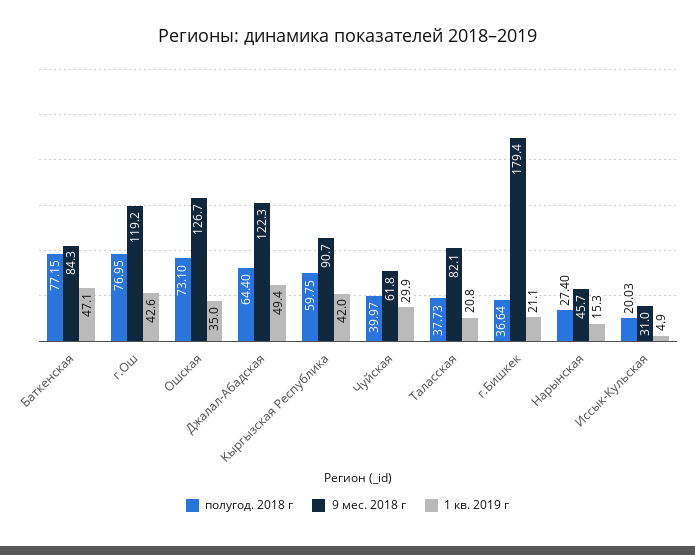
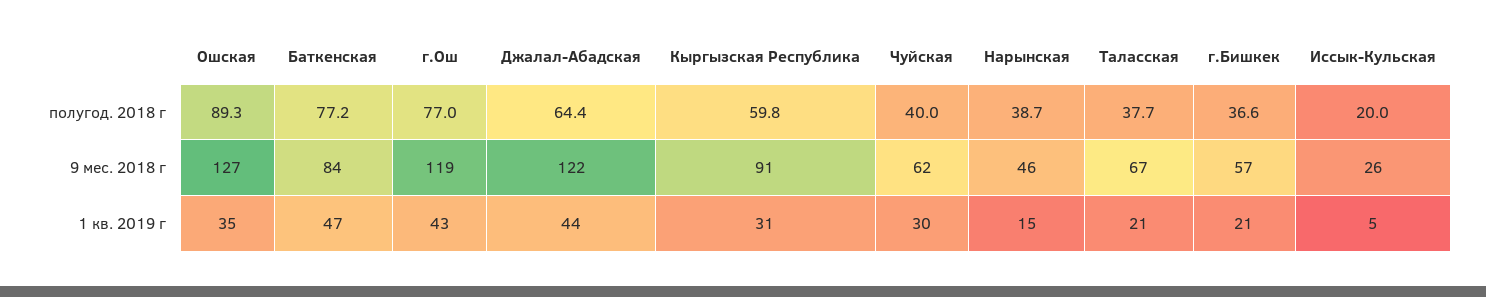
  {
    "полугод. 2018 г": {
      "Баткенская": 77.15,
      "г.Ош": 76.95,
-     "Ошская": 73.1,
+     "Ошская": 89.3,
      "Джалал-Абадская": 64.4,
      "Кыргызская Республика": 59.75,
      "Чуйская": 39.97,
      "Таласская": 37.73,
      "г.Бишкек": 36.64,
-     "Нарынская": 27.4,
+     "Нарынская": 38.7,
      "Иссык-Кульская": 20.03
    },
    "9 мес. 2018 г": {
      "Баткенская": 84.3,
      "г.Ош": 119.2,
      "Ошская": 126.7,
      "Джалал-Абадская": 122.3,
      "Кыргызская Республика": 90.7,
      "Чуйская": 61.8,
-     "Таласская": 82.1,
+     "Таласская": 67,
-     "г.Бишкек": 179.4,
+     "г.Бишкек": 57,
      "Нарынская": 45.7,
-     "Иссык-Кульская": 31
+     "Иссык-Кульская": 26
    },
    "1 кв. 2019 г": {
      "Баткенская": 47.1,
      "г.Ош": 42.6,
      "Ошская": 35,
-     "Джалал-Абадская": 49.4,
+     "Джалал-Абадская": 44,
-     "Кыргызская Республика": 42,
+     "Кыргызская Республика": 31,
      "Чуйская": 29.9,
      "Таласская": 20.8,
      "г.Бишкек": 21.1,
      "Нарынская": 15.3,
      "Иссык-Кульская": 4.9
    }
  }

